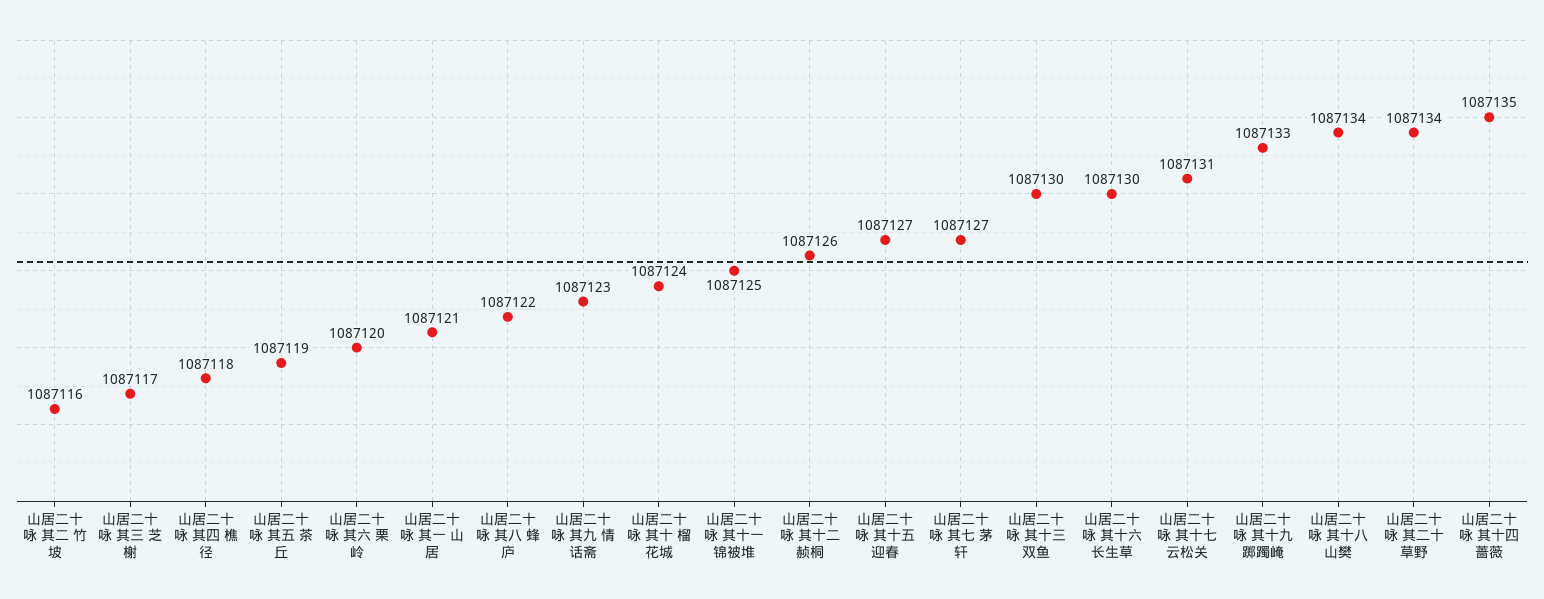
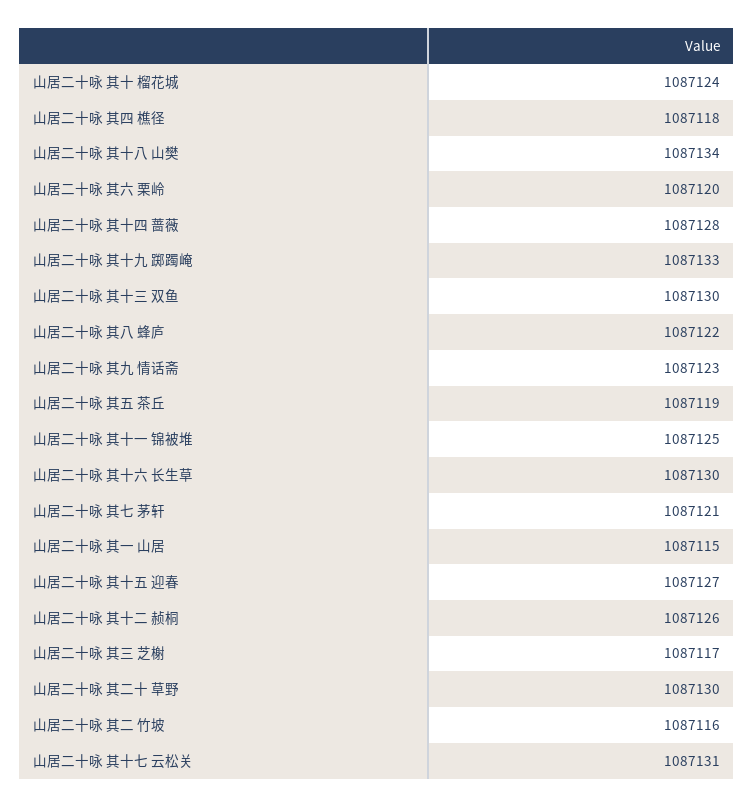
  {
    "山居二十咏 其二 竹坡": 1087116,
    "山居二十咏 其三 芝榭": 1087117,
    "山居二十咏 其四 樵径": 1087118,
    "山居二十咏 其五 茶丘": 1087119,
    "山居二十咏 其六 栗岭": 1087120,
-   "山居二十咏 其一 山居": 1087121,
+   "山居二十咏 其一 山居": 1087115,
    "山居二十咏 其八 蜂庐": 1087122,
    "山居二十咏 其九 情话斋": 1087123,
    "山居二十咏 其十 榴花城": 1087124,
    "山居二十咏 其十一 锦被堆": 1087125,
    "山居二十咏 其十二 赪桐": 1087126,
    "山居二十咏 其十五 迎春": 1087127,
-   "山居二十咏 其七 茅轩": 1087127,
+   "山居二十咏 其七 茅轩": 1087121,
    "山居二十咏 其十三 双鱼": 1087130,
    "山居二十咏 其十六 长生草": 1087130,
    "山居二十咏 其十七 云松关": 1087131,
    "山居二十咏 其十九 踯躅崦": 1087133,
    "山居二十咏 其十八 山樊": 1087134,
-   "山居二十咏 其二十 草野": 1087134,
+   "山居二十咏 其二十 草野": 1087130,
-   "山居二十咏 其十四 蔷薇": 1087135
+   "山居二十咏 其十四 蔷薇": 1087128
  }

